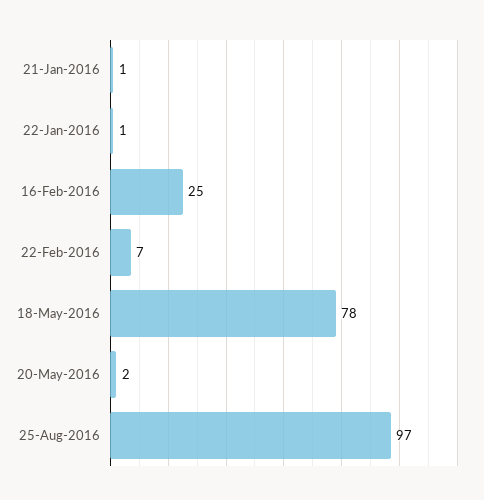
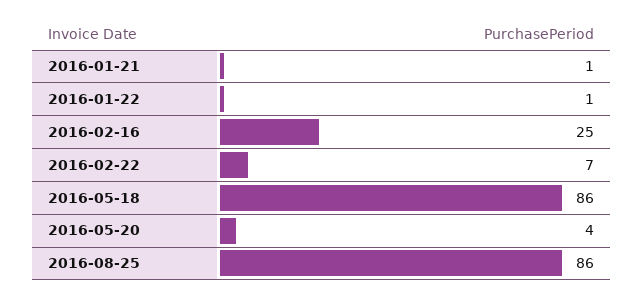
  {
    "21-Jan-2016": 1,
    "22-Jan-2016": 1,
    "16-Feb-2016": 25,
    "22-Feb-2016": 7,
-   "18-May-2016": 78,
+   "18-May-2016": 86,
-   "20-May-2016": 2,
+   "20-May-2016": 4,
-   "25-Aug-2016": 97
+   "25-Aug-2016": 86
  }

